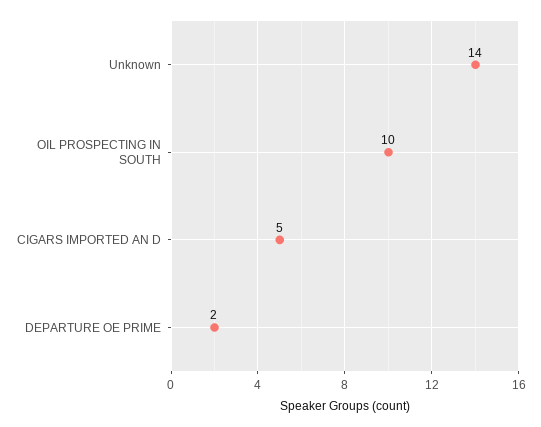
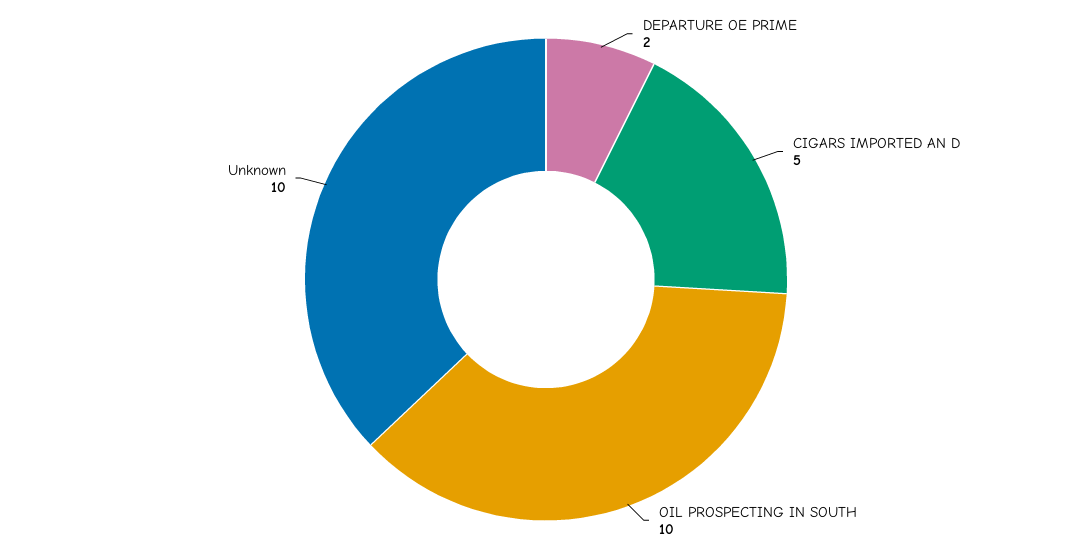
  {
-   "Unknown": 14,
+   "Unknown": 10,
    "OIL PROSPECTING IN SOUTH": 10,
    "CIGARS IMPORTED AN D": 5,
    "DEPARTURE OE PRIME": 2
  }

